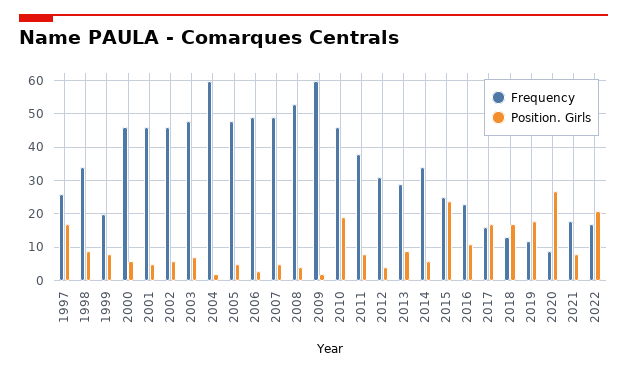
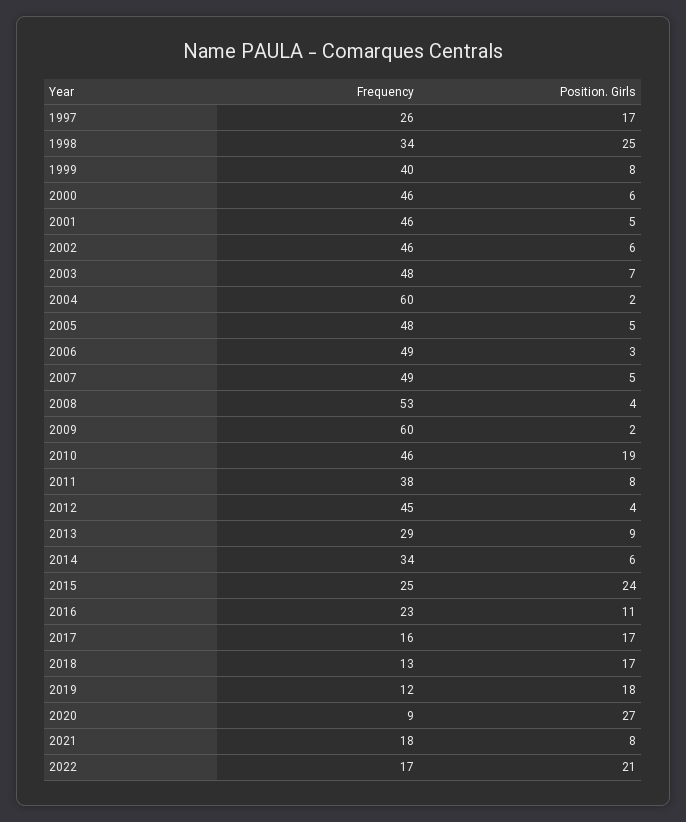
  {
    "Frequency": {
      "1997": 26,
      "1998": 34,
-     "1999": 20,
+     "1999": 40,
      "2000": 46,
      "2001": 46,
      "2002": 46,
      "2003": 48,
      "2004": 60,
      "2005": 48,
      "2006": 49,
      "2007": 49,
      "2008": 53,
      "2009": 60,
      "2010": 46,
      "2011": 38,
-     "2012": 30,
+     "2012": 45,
      "2013": 29,
      "2014": 34,
      "2015": 25,
      "2016": 23,
      "2017": 16,
      "2018": 13,
      "2019": 12,
      "2020": 9,
      "2021": 18,
      "2022": 17
    },
    "Position. Girls": {
      "1997": 17,
-     "1998": 10,
+     "1998": 25,
      "1999": 8,
      "2000": 6,
      "2001": 5,
      "2002": 6,
      "2003": 7,
      "2004": 2,
      "2005": 5,
      "2006": 3,
      "2007": 5,
      "2008": 4,
      "2009": 2,
      "2010": 19,
      "2011": 8,
      "2012": 4,
      "2013": 9,
      "2014": 6,
      "2015": 24,
      "2016": 11,
      "2017": 17,
      "2018": 17,
      "2019": 18,
      "2020": 27,
      "2021": 8,
      "2022": 21
    }
  }

